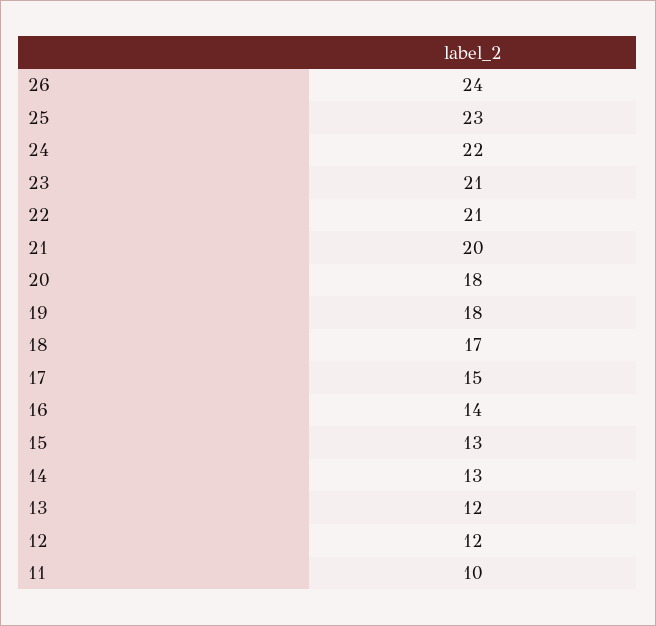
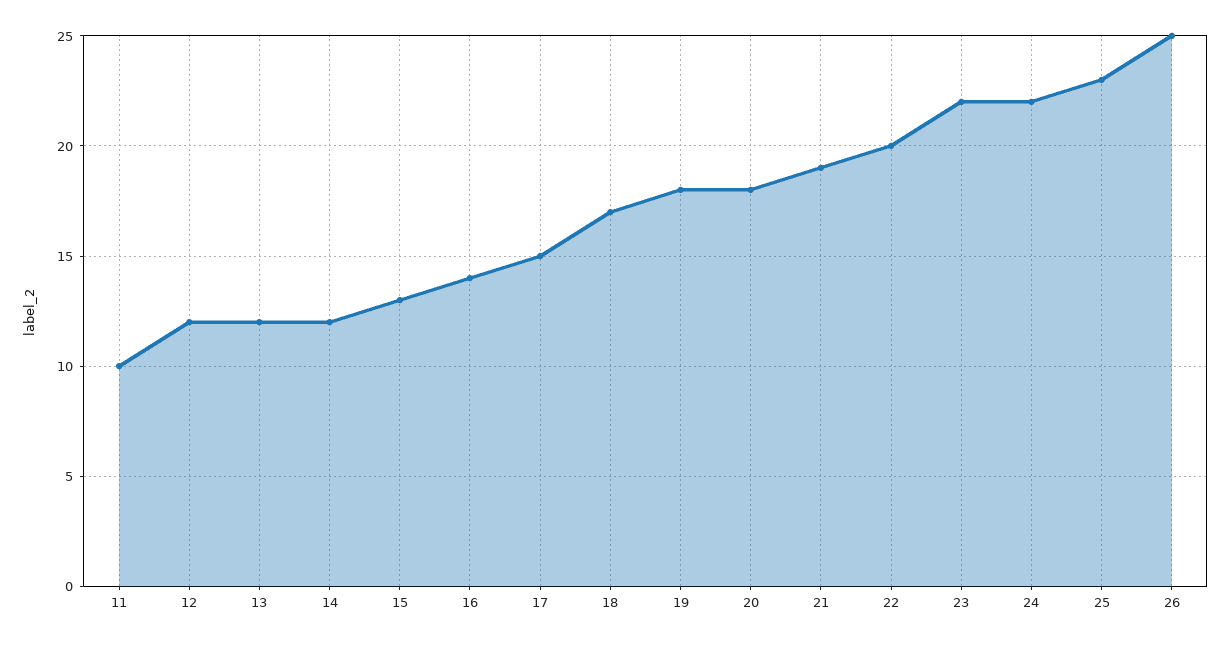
  {
-   "26": 24,
+   "26": 25,
    "25": 23,
    "24": 22,
-   "23": 21,
+   "23": 22,
-   "22": 21,
+   "22": 20,
-   "21": 20,
+   "21": 19,
    "20": 18,
    "19": 18,
    "18": 17,
    "17": 15,
    "16": 14,
    "15": 13,
-   "14": 13,
+   "14": 12,
    "13": 12,
    "12": 12,
    "11": 10
  }

